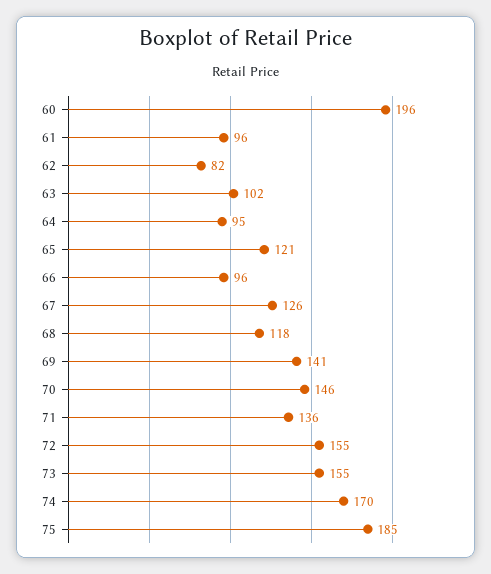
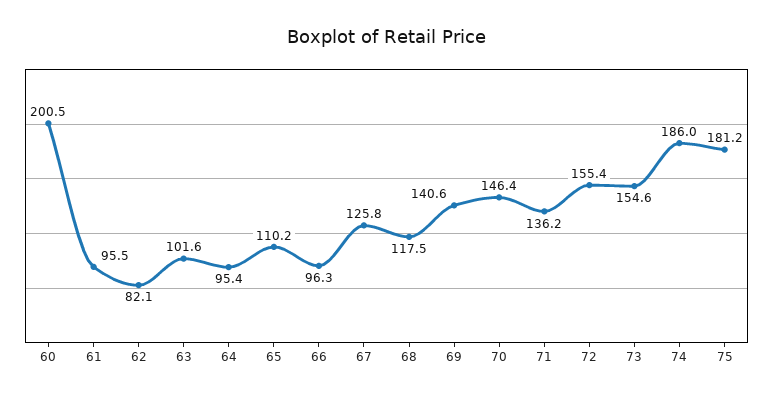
  {
-   "60": 196,
+   "60": 200.5,
    "61": 95.5,
    "62": 82.1,
    "63": 101.6,
    "64": 95.4,
-   "65": 121,
+   "65": 110.2,
    "66": 96.3,
    "67": 125.8,
    "68": 117.5,
    "69": 140.6,
    "70": 146.4,
    "71": 136.2,
    "72": 155.4,
    "73": 154.6,
-   "74": 170,
+   "74": 186,
-   "75": 185
+   "75": 181.2
  }

